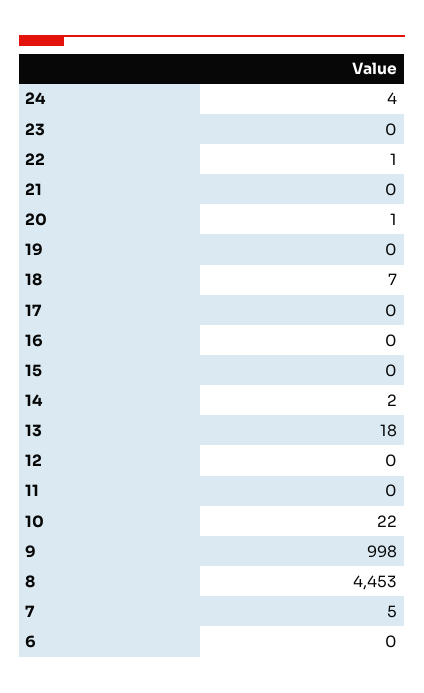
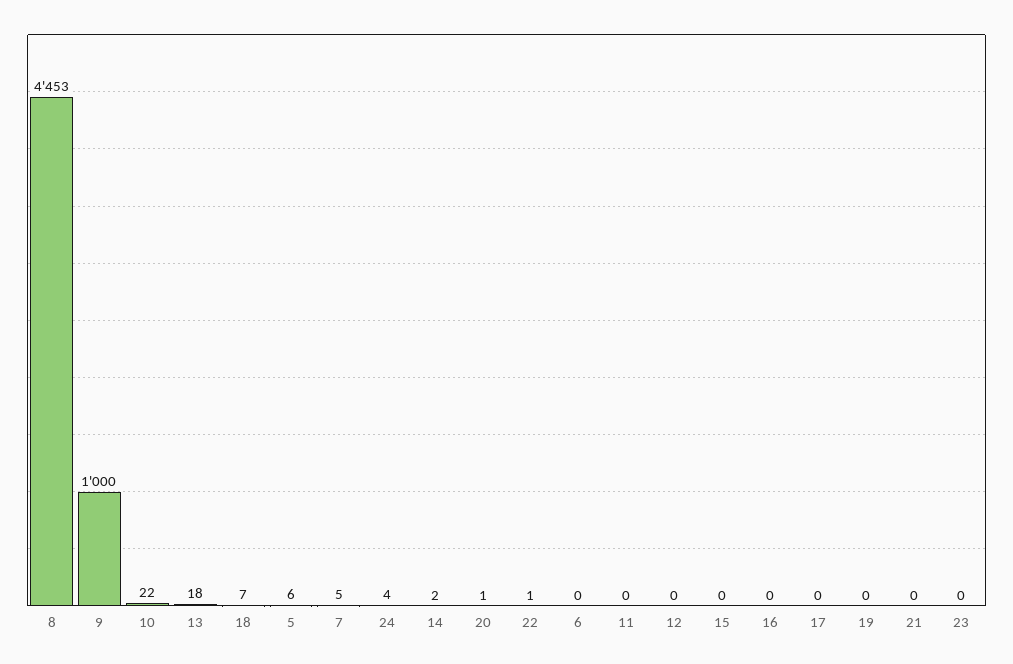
  {
    "24": 4,
    "23": 0,
    "22": 1,
    "21": 0,
    "20": 1,
    "19": 0,
    "18": 7,
    "17": 0,
    "16": 0,
    "15": 0,
    "14": 2,
    "13": 18,
    "12": 0,
    "11": 0,
    "10": 22,
-   "9": 998,
+   "9": 1000,
    "8": 4453,
    "7": 5,
-   "6": 0
+   "6": 0,
+   "5": 6
  }

